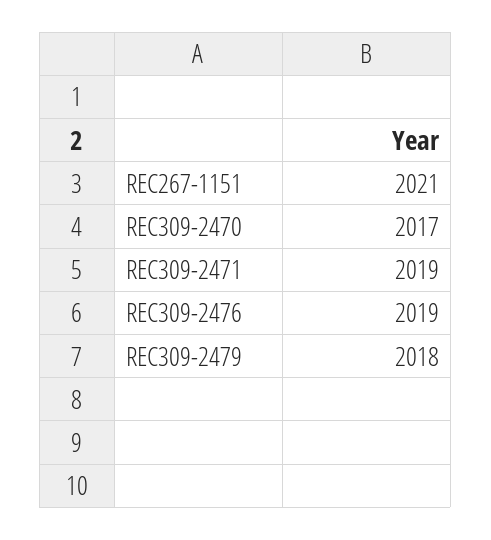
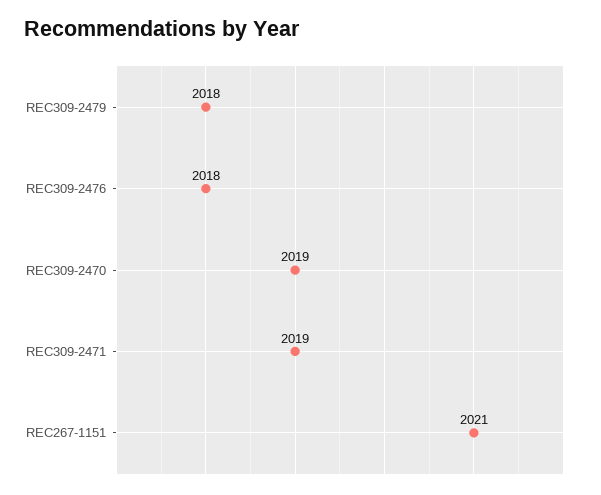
  {
    "REC267-1151": 2021,
-   "REC309-2470": 2017,
+   "REC309-2470": 2019,
    "REC309-2471": 2019,
-   "REC309-2476": 2019,
+   "REC309-2476": 2018,
    "REC309-2479": 2018
  }

